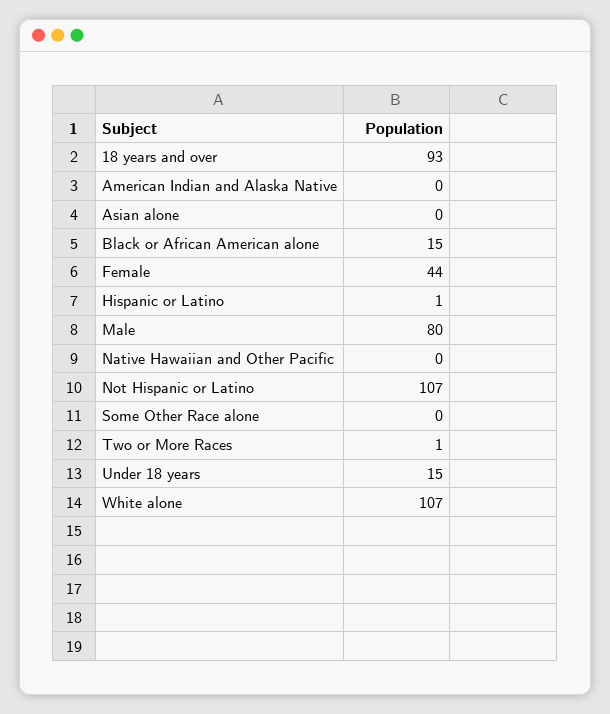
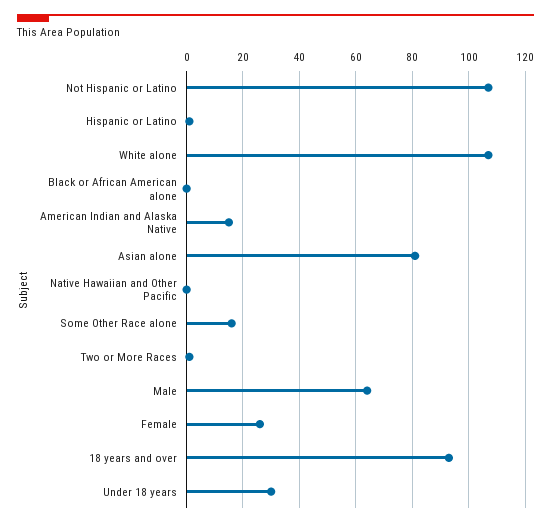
  {
    "18 years and over": 93,
-   "American Indian and Alaska Native": 0,
+   "American Indian and Alaska Native": 15,
-   "Asian alone": 0,
+   "Asian alone": 80,
-   "Black or African American alone": 15,
+   "Black or African American alone": 0,
-   "Female": 44,
+   "Female": 25,
    "Hispanic or Latino": 1,
-   "Male": 80,
+   "Male": 65,
    "Native Hawaiian and Other Pacific": 0,
    "Not Hispanic or Latino": 107,
-   "Some Other Race alone": 0,
+   "Some Other Race alone": 15,
    "Two or More Races": 1,
-   "Under 18 years": 15,
+   "Under 18 years": 30,
    "White alone": 107
  }

